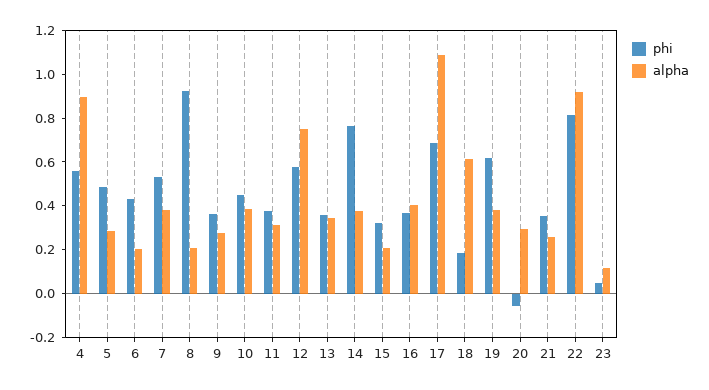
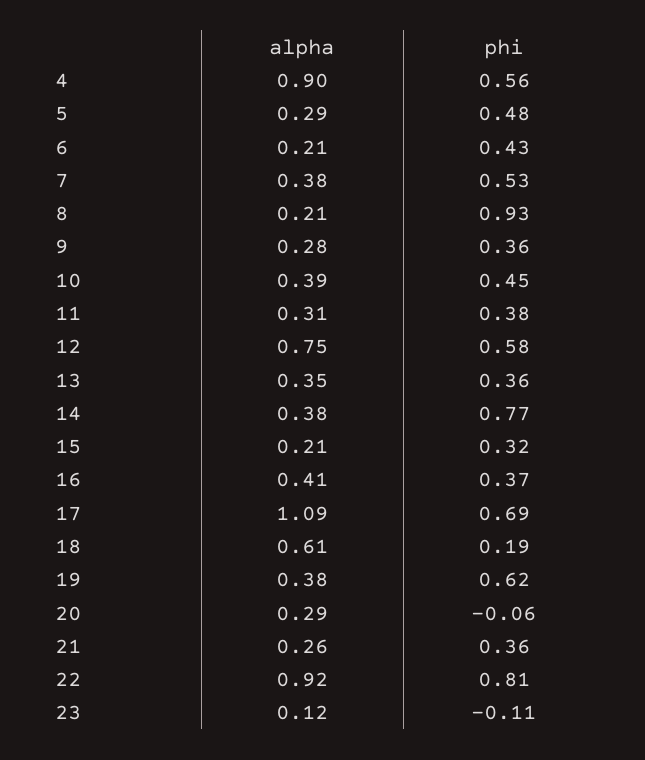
  {
    "phi": {
      "4": 0.56,
      "5": 0.48,
      "6": 0.43,
      "7": 0.53,
      "8": 0.93,
      "9": 0.36,
      "10": 0.45,
      "11": 0.38,
      "12": 0.58,
      "13": 0.36,
      "14": 0.77,
      "15": 0.32,
      "16": 0.37,
      "17": 0.69,
      "18": 0.19,
      "19": 0.62,
      "20": -0.06,
      "21": 0.36,
      "22": 0.81,
-     "23": 0.05
+     "23": -0.11
    },
    "alpha": {
      "4": 0.9,
      "5": 0.29,
      "6": 0.21,
      "7": 0.38,
      "8": 0.21,
      "9": 0.28,
      "10": 0.39,
      "11": 0.31,
      "12": 0.75,
      "13": 0.35,
      "14": 0.38,
      "15": 0.21,
      "16": 0.41,
      "17": 1.09,
      "18": 0.61,
      "19": 0.38,
      "20": 0.29,
      "21": 0.26,
      "22": 0.92,
      "23": 0.12
    }
  }

